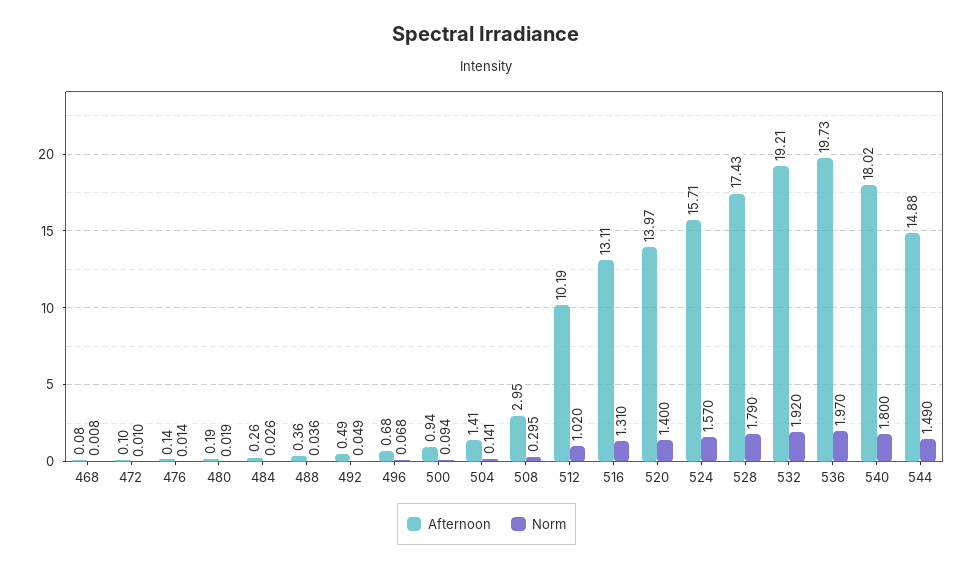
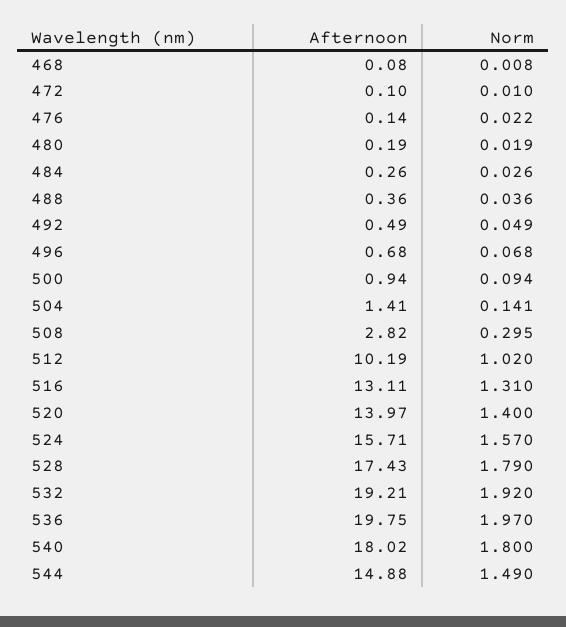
  {
    "Afternoon": {
      "468": 0.08,
      "472": 0.1,
      "476": 0.14,
      "480": 0.19,
      "484": 0.26,
      "488": 0.36,
      "492": 0.49,
      "496": 0.68,
      "500": 0.94,
      "504": 1.41,
-     "508": 2.95,
+     "508": 2.82,
      "512": 10.19,
      "516": 13.11,
      "520": 13.97,
      "524": 15.71,
      "528": 17.43,
      "532": 19.21,
-     "536": 19.73,
+     "536": 19.75,
      "540": 18.02,
      "544": 14.88
    },
    "Norm": {
      "468": 0.008,
      "472": 0.01,
-     "476": 0.014,
+     "476": 0.022,
      "480": 0.019,
      "484": 0.026,
      "488": 0.036,
      "492": 0.049,
      "496": 0.068,
      "500": 0.094,
      "504": 0.141,
      "508": 0.295,
      "512": 1.02,
      "516": 1.31,
      "520": 1.4,
      "524": 1.57,
      "528": 1.79,
      "532": 1.92,
      "536": 1.97,
      "540": 1.8,
      "544": 1.49
    }
  }

